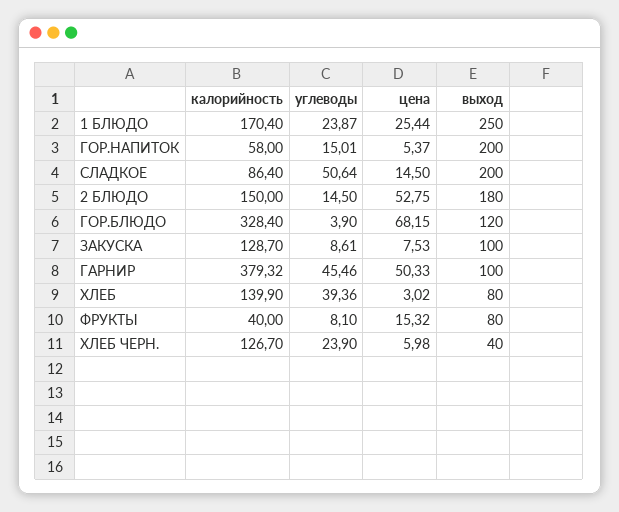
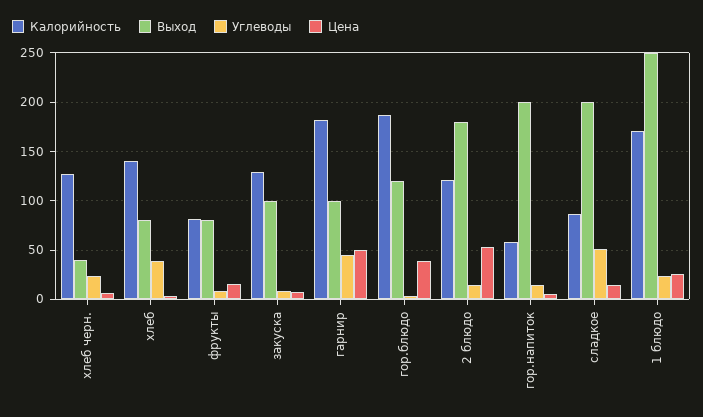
  {
    "калорийность": {
      "1 БЛЮДО": 170.4,
      "ГОР.НАПИТОК": 58,
      "СЛАДКОЕ": 86.4,
-     "2 БЛЮДО": 150,
+     "2 БЛЮДО": 120,
-     "ГОР.БЛЮДО": 328.4,
+     "ГОР.БЛЮДО": 190,
      "ЗАКУСКА": 128.7,
-     "ГАРНИР": 379.32,
+     "ГАРНИР": 180,
      "ХЛЕБ": 139.9,
-     "ФРУКТЫ": 40,
+     "ФРУКТЫ": 80,
      "ХЛЕБ ЧЕРН.": 126.7
    },
    "углеводы": {
      "1 БЛЮДО": 23.87,
      "ГОР.НАПИТОК": 15.01,
      "СЛАДКОЕ": 50.64,
      "2 БЛЮДО": 14.5,
      "ГОР.БЛЮДО": 3.9,
      "ЗАКУСКА": 8.61,
      "ГАРНИР": 45.46,
      "ХЛЕБ": 39.36,
      "ФРУКТЫ": 8.1,
      "ХЛЕБ ЧЕРН.": 23.9
    },
    "цена": {
      "1 БЛЮДО": 25.44,
      "ГОР.НАПИТОК": 5.37,
      "СЛАДКОЕ": 14.5,
      "2 БЛЮДО": 52.75,
-     "ГОР.БЛЮДО": 68.15,
+     "ГОР.БЛЮДО": 40,
      "ЗАКУСКА": 7.53,
      "ГАРНИР": 50.33,
      "ХЛЕБ": 3.02,
      "ФРУКТЫ": 15.32,
      "ХЛЕБ ЧЕРН.": 5.98
    },
    "выход": {
      "1 БЛЮДО": 250,
      "ГОР.НАПИТОК": 200,
      "СЛАДКОЕ": 200,
      "2 БЛЮДО": 180,
      "ГОР.БЛЮДО": 120,
      "ЗАКУСКА": 100,
      "ГАРНИР": 100,
      "ХЛЕБ": 80,
      "ФРУКТЫ": 80,
      "ХЛЕБ ЧЕРН.": 40
    }
  }

